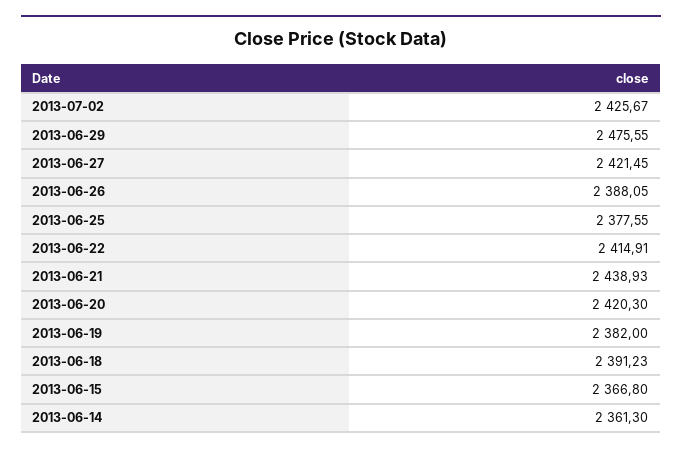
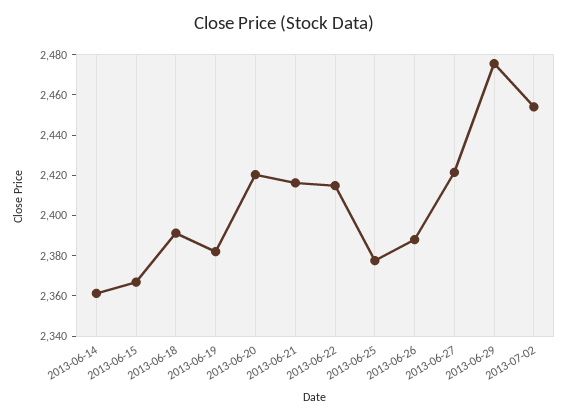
  {
-   "2013-07-02": 2425.67,
+   "2013-07-02": 2455,
    "2013-06-29": 2475.55,
    "2013-06-27": 2421.45,
    "2013-06-26": 2388.05,
    "2013-06-25": 2377.55,
    "2013-06-22": 2414.91,
-   "2013-06-21": 2438.93,
+   "2013-06-21": 2415,
    "2013-06-20": 2420.3,
    "2013-06-19": 2382,
    "2013-06-18": 2391.23,
    "2013-06-15": 2366.8,
    "2013-06-14": 2361.3
  }

